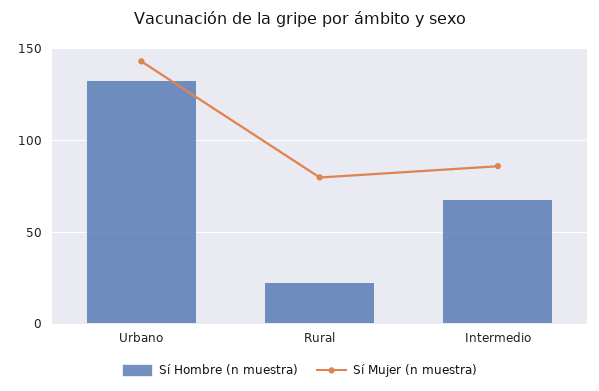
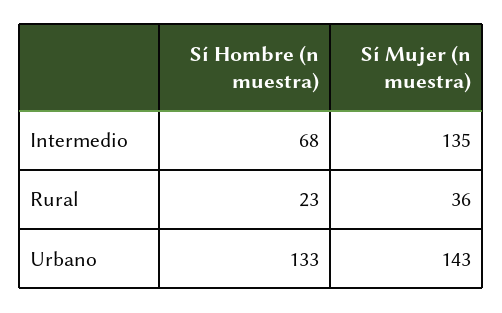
  {
    "Sí Hombre (n muestra)": {
      "Urbano": 133,
      "Rural": 23,
      "Intermedio": 68
    },
    "Sí Mujer (n muestra)": {
      "Urbano": 143,
-     "Rural": 80,
+     "Rural": 36,
-     "Intermedio": 85
+     "Intermedio": 135
    }
  }

